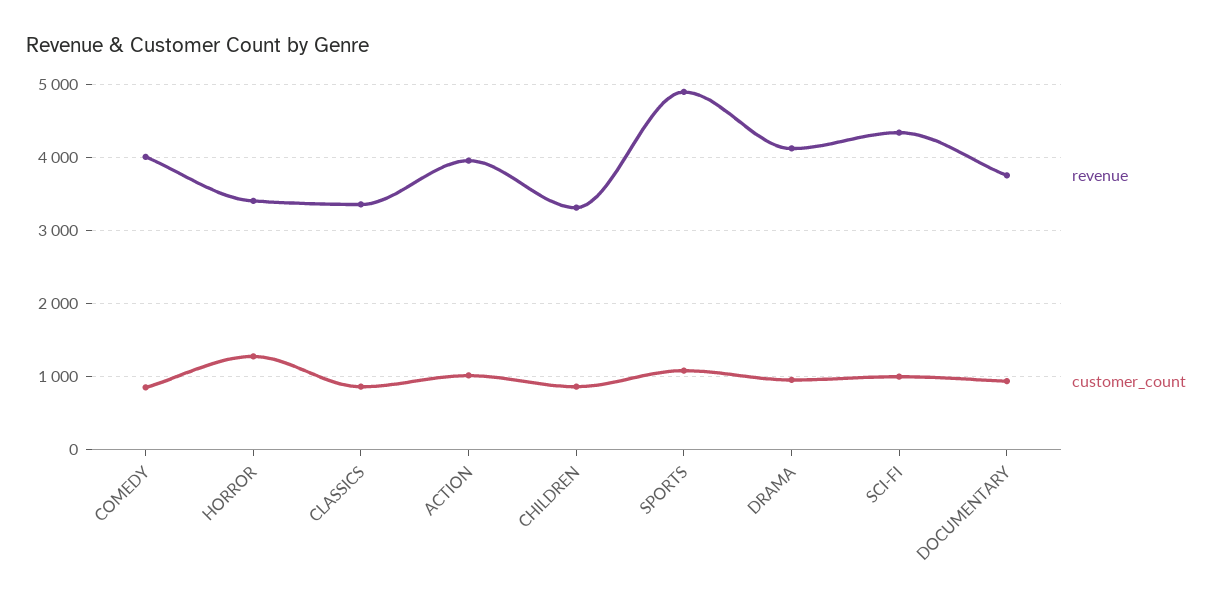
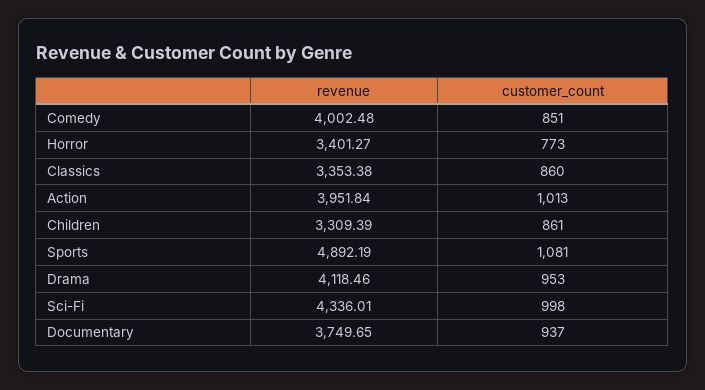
  {
    "revenue": {
      "COMEDY": 4002.48,
      "HORROR": 3401.27,
      "CLASSICS": 3353.38,
      "ACTION": 3951.84,
      "CHILDREN": 3309.39,
      "SPORTS": 4892.19,
      "DRAMA": 4118.46,
      "SCI-FI": 4336.01,
      "DOCUMENTARY": 3749.65
    },
    "customer_count": {
      "COMEDY": 851,
-     "HORROR": 1300,
+     "HORROR": 773,
      "CLASSICS": 860,
      "ACTION": 1013,
      "CHILDREN": 861,
      "SPORTS": 1081,
      "DRAMA": 953,
      "SCI-FI": 998,
      "DOCUMENTARY": 937
    }
  }

